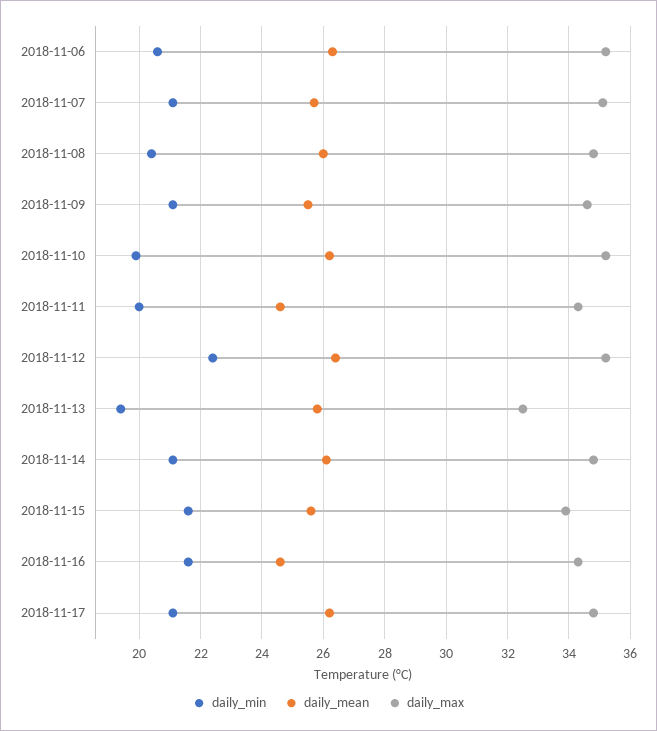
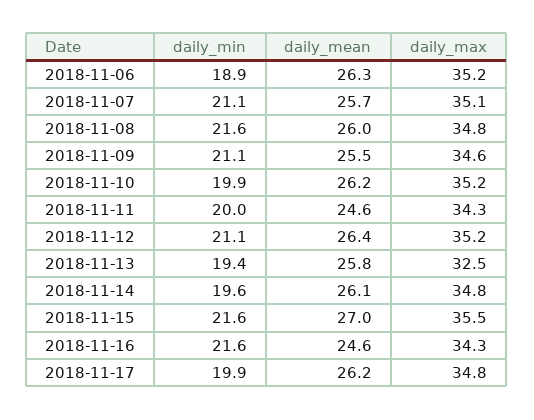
  {
    "daily_min": {
-     "2018-11-06": 20.5,
+     "2018-11-06": 18.9,
      "2018-11-07": 21.1,
-     "2018-11-08": 20.5,
+     "2018-11-08": 21.6,
      "2018-11-09": 21.1,
      "2018-11-10": 19.9,
      "2018-11-11": 20,
-     "2018-11-12": 22.5,
+     "2018-11-12": 21.1,
      "2018-11-13": 19.4,
-     "2018-11-14": 21,
+     "2018-11-14": 19.6,
      "2018-11-15": 21.6,
      "2018-11-16": 21.6,
-     "2018-11-17": 21
+     "2018-11-17": 19.9
    },
    "daily_mean": {
      "2018-11-06": 26.3,
      "2018-11-07": 25.7,
      "2018-11-08": 26,
      "2018-11-09": 25.5,
      "2018-11-10": 26.2,
      "2018-11-11": 24.6,
      "2018-11-12": 26.4,
      "2018-11-13": 25.8,
      "2018-11-14": 26.1,
-     "2018-11-15": 25.5,
+     "2018-11-15": 27,
      "2018-11-16": 24.6,
      "2018-11-17": 26.2
    },
    "daily_max": {
      "2018-11-06": 35.2,
      "2018-11-07": 35.1,
      "2018-11-08": 34.8,
      "2018-11-09": 34.6,
      "2018-11-10": 35.2,
      "2018-11-11": 34.3,
      "2018-11-12": 35.2,
      "2018-11-13": 32.5,
      "2018-11-14": 34.8,
-     "2018-11-15": 34,
+     "2018-11-15": 35.5,
      "2018-11-16": 34.3,
      "2018-11-17": 34.8
    }
  }

